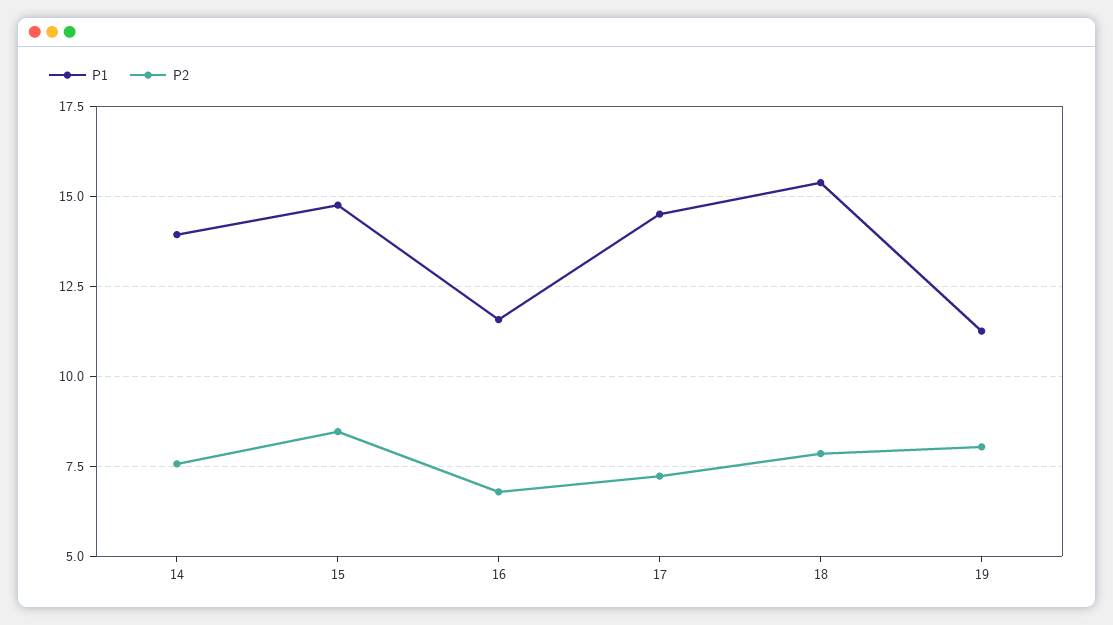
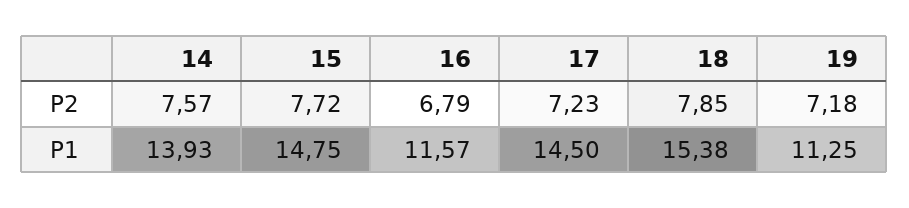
  {
    "P1": {
      "14": 13.93,
      "15": 14.75,
      "16": 11.57,
      "17": 14.5,
      "18": 15.38,
      "19": 11.25
    },
    "P2": {
      "14": 7.57,
-     "15": 8.5,
+     "15": 7.72,
      "16": 6.79,
      "17": 7.23,
      "18": 7.85,
-     "19": 8
+     "19": 7.18
    }
  }

